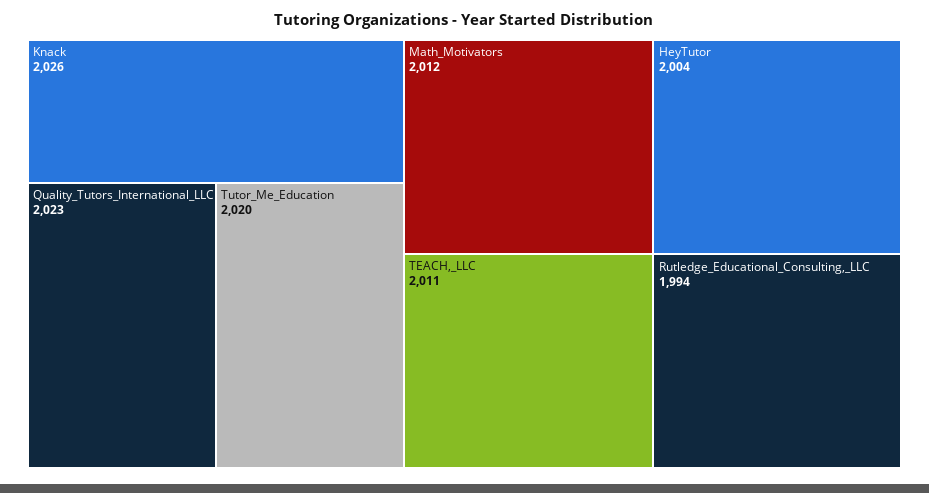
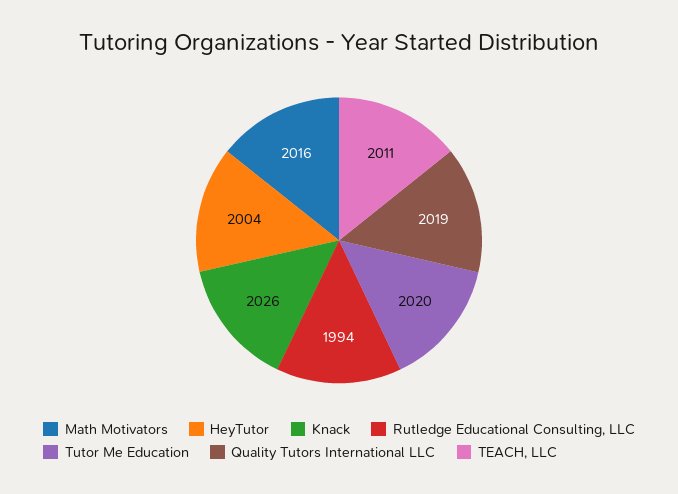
  {
    "Knack": 2026,
-   "Quality_Tutors_International_LLC": 2023,
+   "Quality_Tutors_International_LLC": 2019,
    "Tutor_Me_Education": 2020,
-   "Math_Motivators": 2012,
+   "Math_Motivators": 2016,
    "TEACH,_LLC": 2011,
    "HeyTutor": 2004,
    "Rutledge_Educational_Consulting,_LLC": 1994
  }

